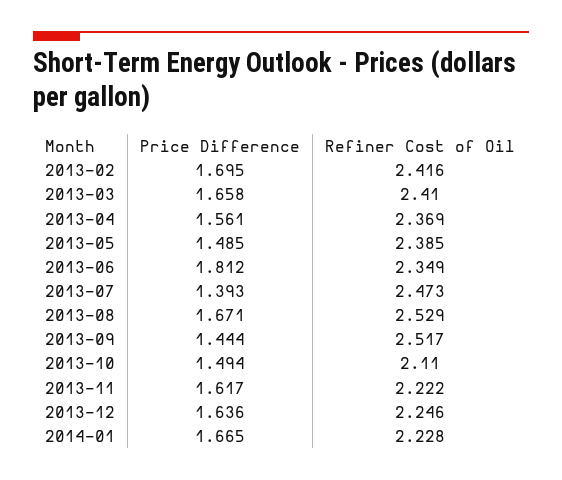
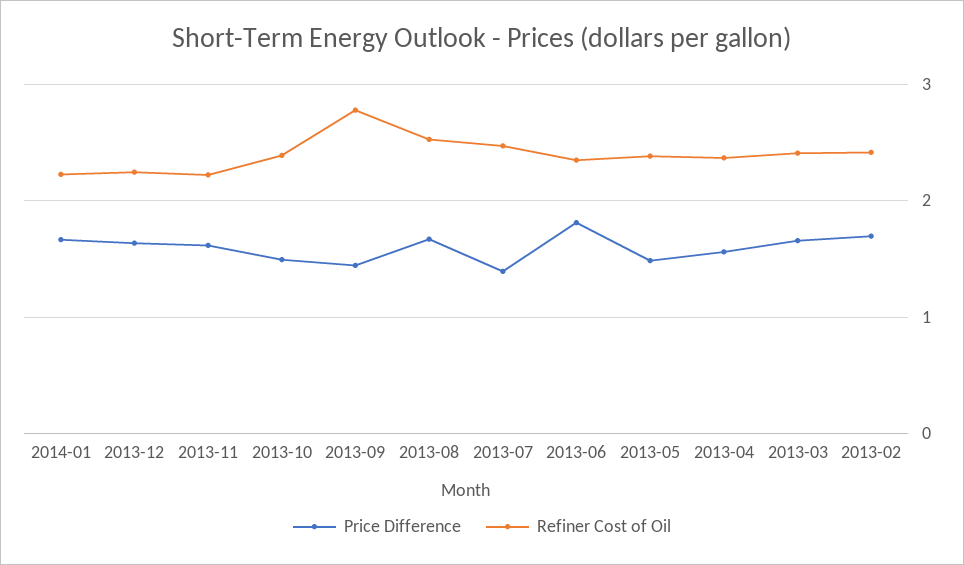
  {
    "Price Difference": {
      "2013-02": 1.695,
      "2013-03": 1.658,
      "2013-04": 1.561,
      "2013-05": 1.485,
      "2013-06": 1.812,
      "2013-07": 1.393,
      "2013-08": 1.671,
      "2013-09": 1.444,
      "2013-10": 1.494,
      "2013-11": 1.617,
      "2013-12": 1.636,
      "2014-01": 1.665
    },
    "Refiner Cost of Oil": {
      "2013-02": 2.416,
      "2013-03": 2.41,
      "2013-04": 2.369,
      "2013-05": 2.385,
      "2013-06": 2.349,
      "2013-07": 2.473,
      "2013-08": 2.529,
-     "2013-09": 2.517,
+     "2013-09": 2.8,
-     "2013-10": 2.11,
+     "2013-10": 2.4,
      "2013-11": 2.222,
      "2013-12": 2.246,
      "2014-01": 2.228
    }
  }

